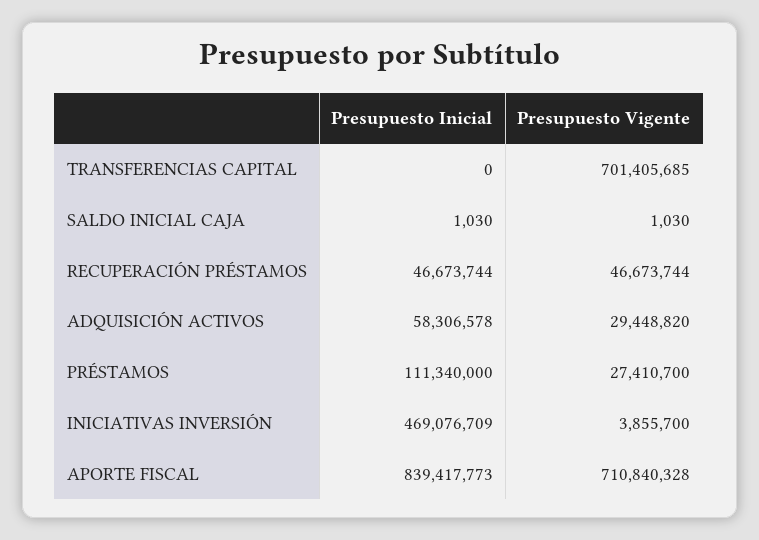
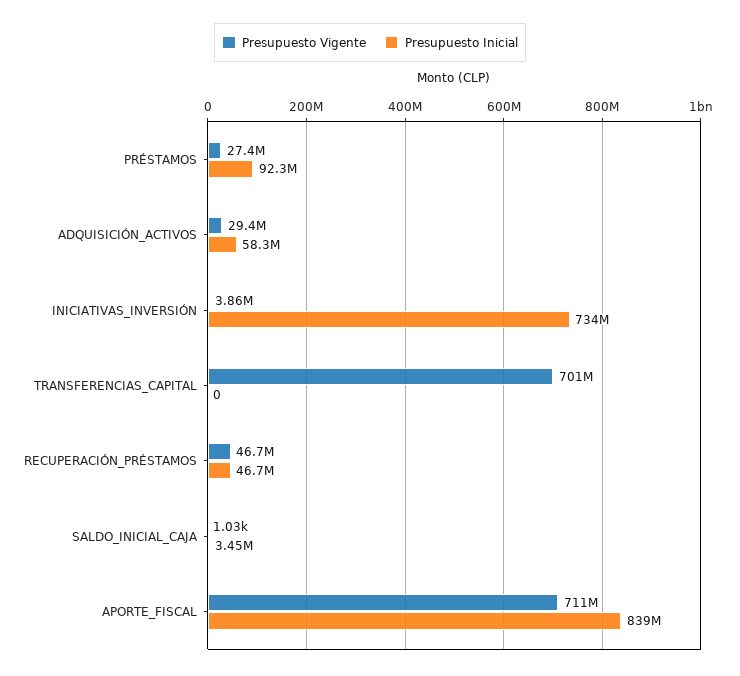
  {
    "Presupuesto Inicial": {
      "TRANSFERENCIAS CAPITAL": 0,
-     "SALDO INICIAL CAJA": 1030,
+     "SALDO INICIAL CAJA": 3450000,
      "RECUPERACIÓN PRÉSTAMOS": 46673744,
      "ADQUISICIÓN ACTIVOS": 58306578,
-     "PRÉSTAMOS": 111340000,
+     "PRÉSTAMOS": 92300000,
-     "INICIATIVAS INVERSIÓN": 469076709,
+     "INICIATIVAS INVERSIÓN": 734000000,
      "APORTE FISCAL": 839417773
    },
    "Presupuesto Vigente": {
      "TRANSFERENCIAS CAPITAL": 701405685,
      "SALDO INICIAL CAJA": 1030,
      "RECUPERACIÓN PRÉSTAMOS": 46673744,
      "ADQUISICIÓN ACTIVOS": 29448820,
      "PRÉSTAMOS": 27410700,
      "INICIATIVAS INVERSIÓN": 3855700,
      "APORTE FISCAL": 710840328
    }
  }

